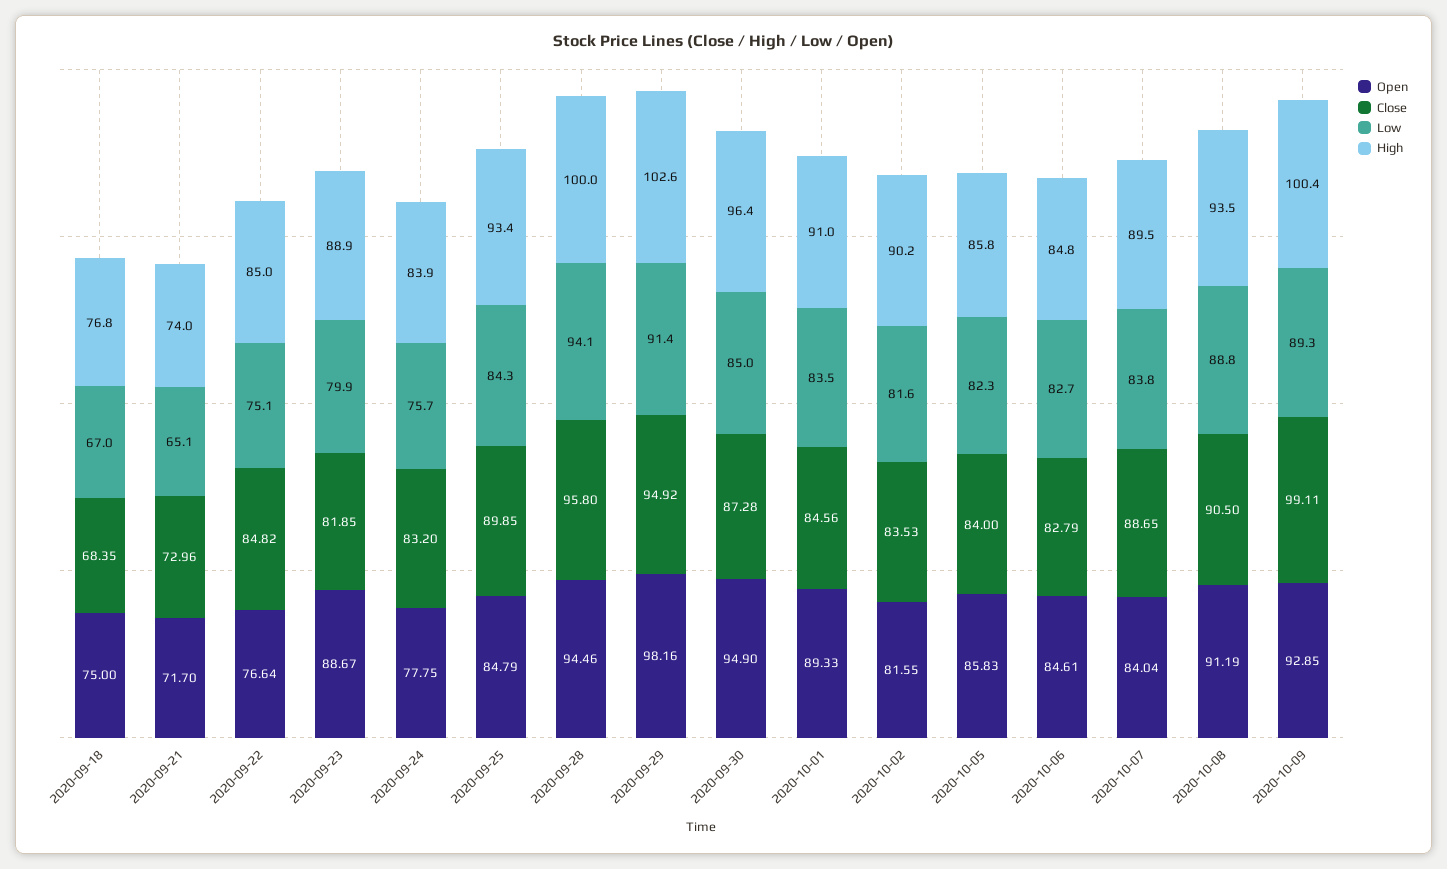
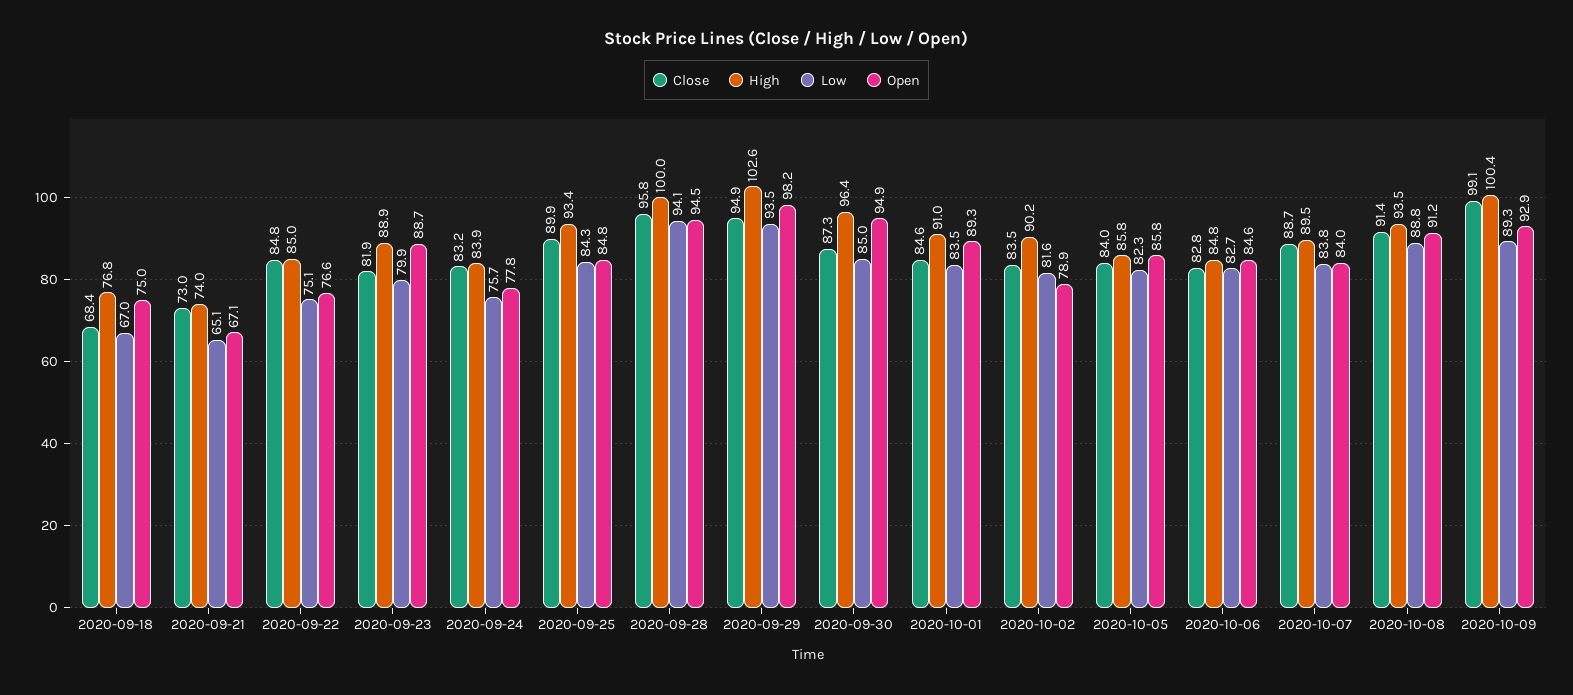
  {
    "Open": {
      "2020-09-18": 75,
-     "2020-09-21": 71.7,
+     "2020-09-21": 67.1,
      "2020-09-22": 76.64,
      "2020-09-23": 88.67,
      "2020-09-24": 77.75,
      "2020-09-25": 84.79,
      "2020-09-28": 94.46,
      "2020-09-29": 98.16,
      "2020-09-30": 94.9,
      "2020-10-01": 89.33,
-     "2020-10-02": 81.55,
+     "2020-10-02": 78.9,
      "2020-10-05": 85.83,
      "2020-10-06": 84.61,
      "2020-10-07": 84.04,
      "2020-10-08": 91.19,
      "2020-10-09": 92.85
    },
    "Close": {
      "2020-09-18": 68.35,
      "2020-09-21": 72.96,
      "2020-09-22": 84.82,
      "2020-09-23": 81.85,
      "2020-09-24": 83.2,
      "2020-09-25": 89.85,
      "2020-09-28": 95.8,
      "2020-09-29": 94.92,
      "2020-09-30": 87.28,
      "2020-10-01": 84.56,
      "2020-10-02": 83.53,
      "2020-10-05": 84,
      "2020-10-06": 82.79,
      "2020-10-07": 88.65,
-     "2020-10-08": 90.5,
+     "2020-10-08": 91.4,
      "2020-10-09": 99.11
    },
    "Low": {
      "2020-09-18": 67,
      "2020-09-21": 65.1,
      "2020-09-22": 75.1,
      "2020-09-23": 79.9,
      "2020-09-24": 75.7,
      "2020-09-25": 84.3,
      "2020-09-28": 94.1,
-     "2020-09-29": 91.4,
+     "2020-09-29": 93.5,
      "2020-09-30": 85,
      "2020-10-01": 83.5,
      "2020-10-02": 81.6,
      "2020-10-05": 82.3,
      "2020-10-06": 82.7,
      "2020-10-07": 83.8,
      "2020-10-08": 88.8,
      "2020-10-09": 89.3
    },
    "High": {
      "2020-09-18": 76.8,
      "2020-09-21": 74,
      "2020-09-22": 85,
      "2020-09-23": 88.9,
      "2020-09-24": 83.9,
      "2020-09-25": 93.4,
      "2020-09-28": 100,
      "2020-09-29": 102.6,
      "2020-09-30": 96.4,
      "2020-10-01": 91,
      "2020-10-02": 90.2,
      "2020-10-05": 85.8,
      "2020-10-06": 84.8,
      "2020-10-07": 89.5,
      "2020-10-08": 93.5,
      "2020-10-09": 100.4
    }
  }

